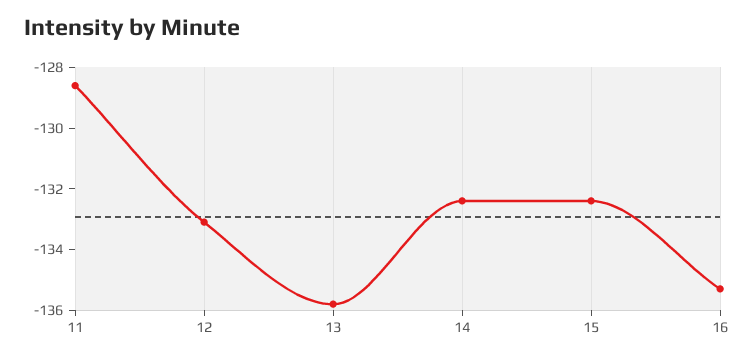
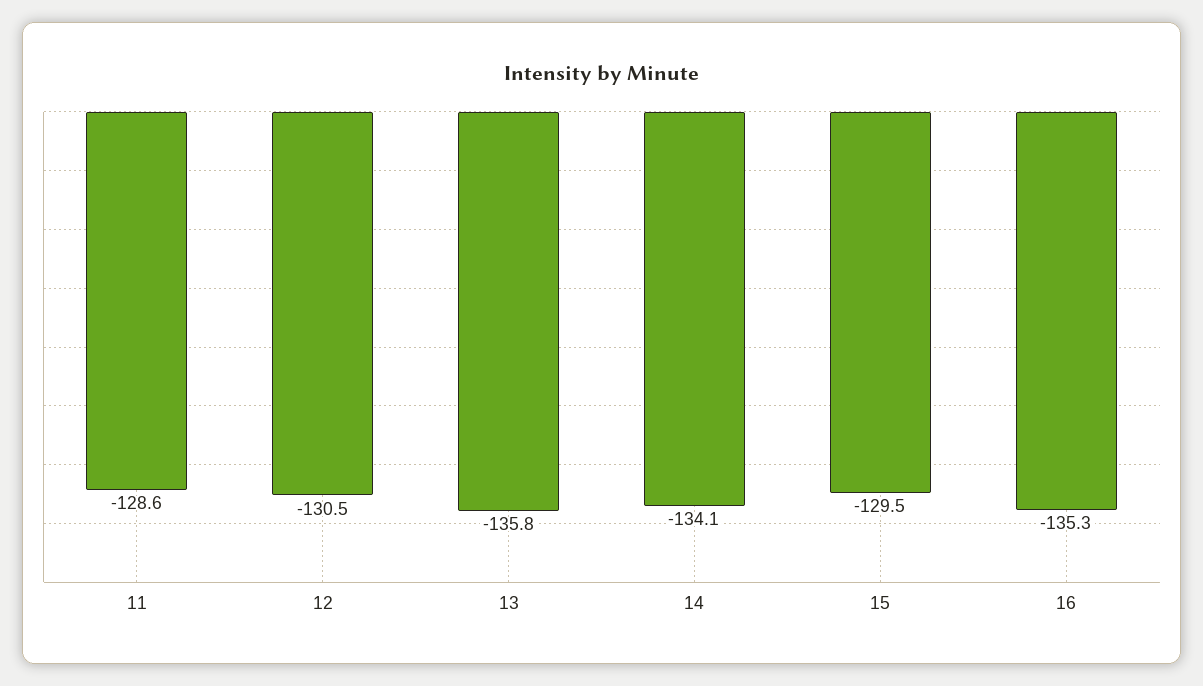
  {
    "11": -128.6,
-   "12": -133,
+   "12": -130.5,
    "13": -135.8,
-   "14": -132.5,
+   "14": -134.1,
-   "15": -132.5,
+   "15": -129.5,
    "16": -135.3
  }

